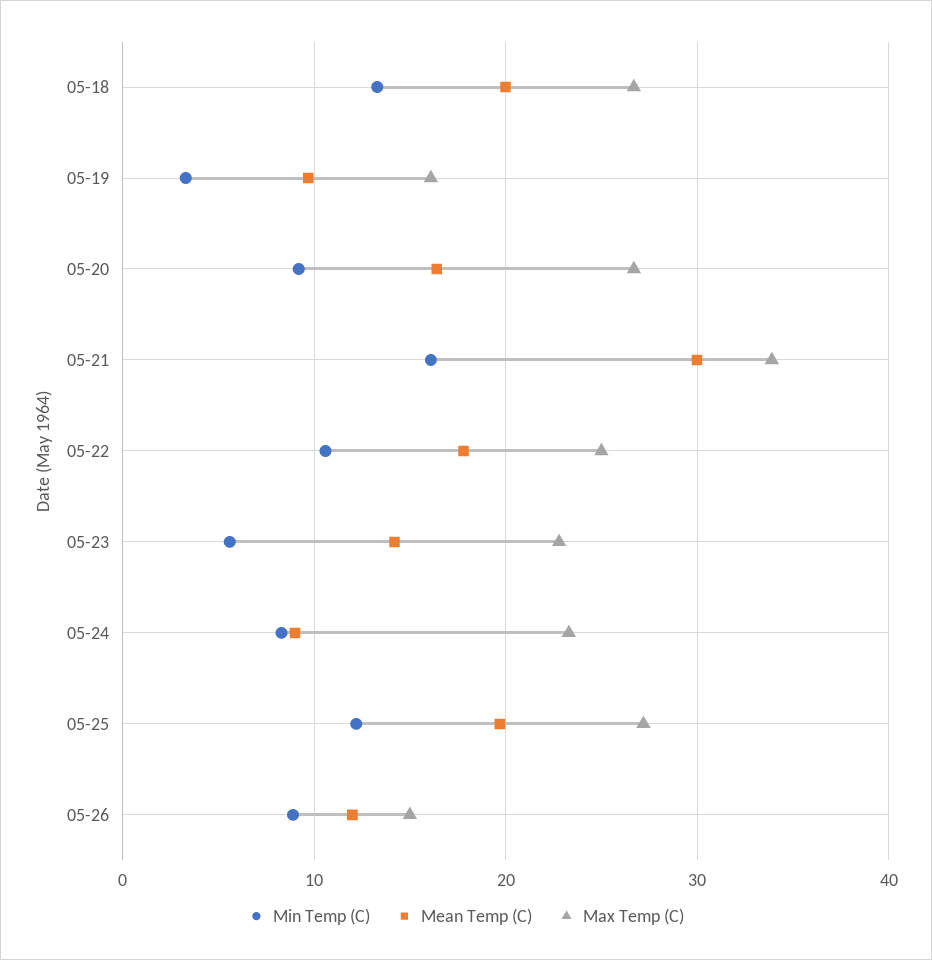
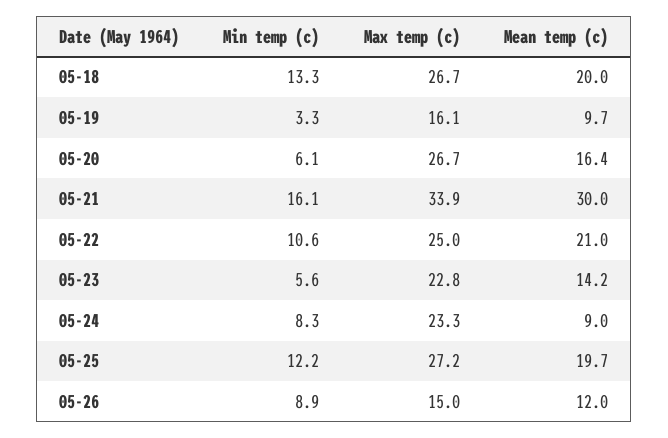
  {
    "Min Temp (C)": {
      "05-18": 13.3,
      "05-19": 3.3,
-     "05-20": 9,
+     "05-20": 6.1,
      "05-21": 16.1,
      "05-22": 10.6,
      "05-23": 5.6,
      "05-24": 8.3,
      "05-25": 12.2,
      "05-26": 8.9
    },
    "Mean Temp (C)": {
      "05-18": 20,
      "05-19": 9.7,
      "05-20": 16.4,
      "05-21": 30,
-     "05-22": 18,
+     "05-22": 21,
      "05-23": 14.2,
      "05-24": 9,
      "05-25": 19.7,
      "05-26": 12
    },
    "Max Temp (C)": {
      "05-18": 26.7,
      "05-19": 16.1,
      "05-20": 26.7,
      "05-21": 33.9,
      "05-22": 25,
      "05-23": 22.8,
      "05-24": 23.3,
      "05-25": 27.2,
      "05-26": 15
    }
  }

